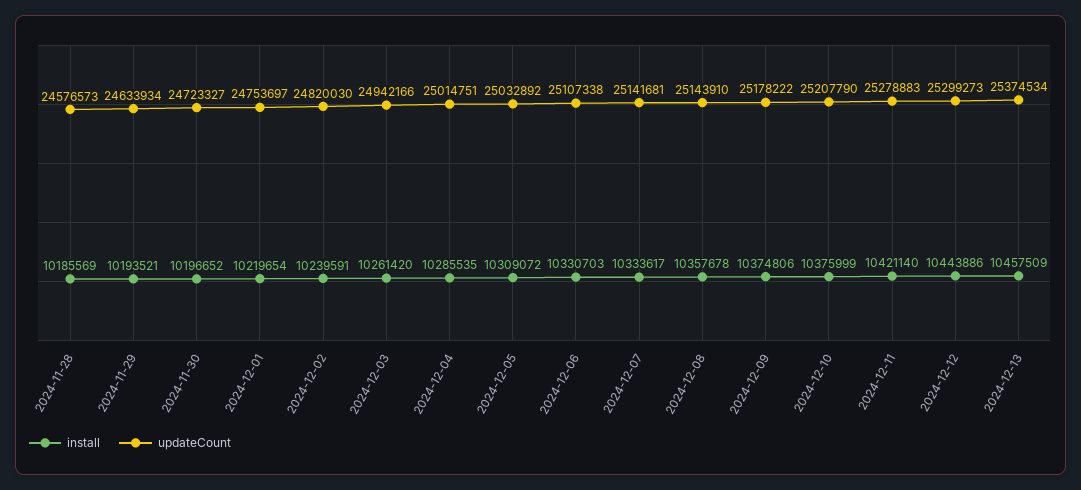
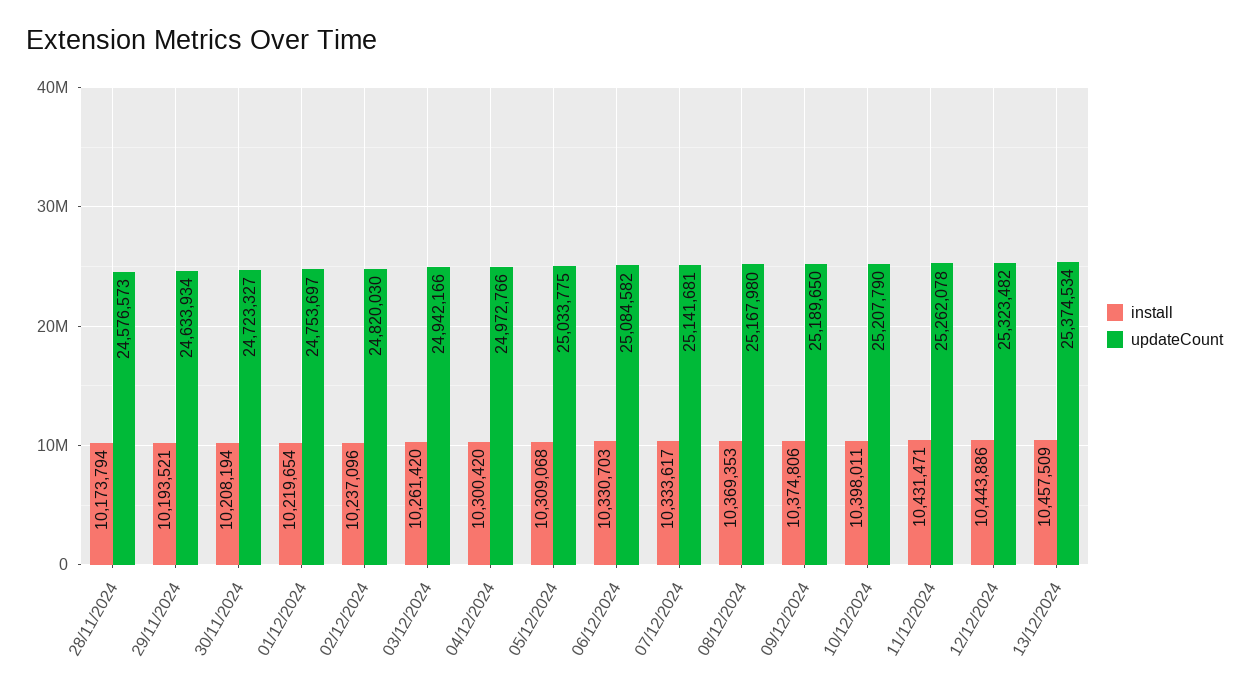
  {
    "install": {
-     "2024-11-28": 10185569,
+     "2024-11-28": 10173794,
      "2024-11-29": 10193521,
-     "2024-11-30": 10196652,
+     "2024-11-30": 10208194,
      "2024-12-01": 10219654,
-     "2024-12-02": 10239591,
+     "2024-12-02": 10237096,
      "2024-12-03": 10261420,
-     "2024-12-04": 10285535,
+     "2024-12-04": 10300420,
-     "2024-12-05": 10309072,
+     "2024-12-05": 10309068,
      "2024-12-06": 10330703,
      "2024-12-07": 10333617,
-     "2024-12-08": 10357678,
+     "2024-12-08": 10369353,
      "2024-12-09": 10374806,
-     "2024-12-10": 10375999,
+     "2024-12-10": 10398011,
-     "2024-12-11": 10421140,
+     "2024-12-11": 10431471,
      "2024-12-12": 10443886,
      "2024-12-13": 10457509
    },
    "updateCount": {
      "2024-11-28": 24576573,
      "2024-11-29": 24633934,
      "2024-11-30": 24723327,
      "2024-12-01": 24753697,
      "2024-12-02": 24820030,
      "2024-12-03": 24942166,
-     "2024-12-04": 25014751,
+     "2024-12-04": 24972766,
-     "2024-12-05": 25032892,
+     "2024-12-05": 25033775,
-     "2024-12-06": 25107338,
+     "2024-12-06": 25084582,
      "2024-12-07": 25141681,
-     "2024-12-08": 25143910,
+     "2024-12-08": 25167980,
-     "2024-12-09": 25178222,
+     "2024-12-09": 25189650,
      "2024-12-10": 25207790,
-     "2024-12-11": 25278883,
+     "2024-12-11": 25262078,
-     "2024-12-12": 25299273,
+     "2024-12-12": 25323482,
      "2024-12-13": 25374534
    }
  }

